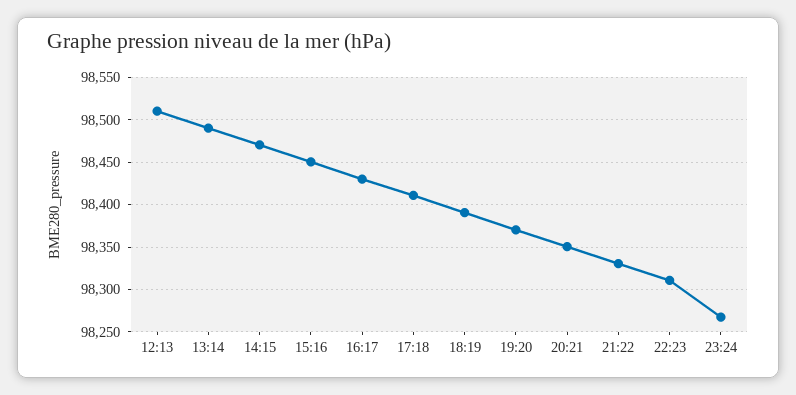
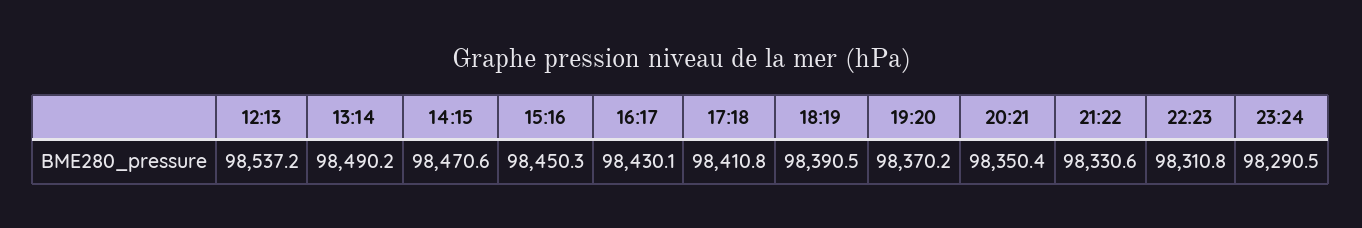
  {
-   "12:13": 98510,
+   "12:13": 98537.2,
    "13:14": 98490.2,
    "14:15": 98470.6,
    "15:16": 98450.3,
    "16:17": 98430.1,
    "17:18": 98410.8,
    "18:19": 98390.5,
    "19:20": 98370.2,
    "20:21": 98350.4,
    "21:22": 98330.6,
    "22:23": 98310.8,
-   "23:24": 98270
+   "23:24": 98290.5
  }

